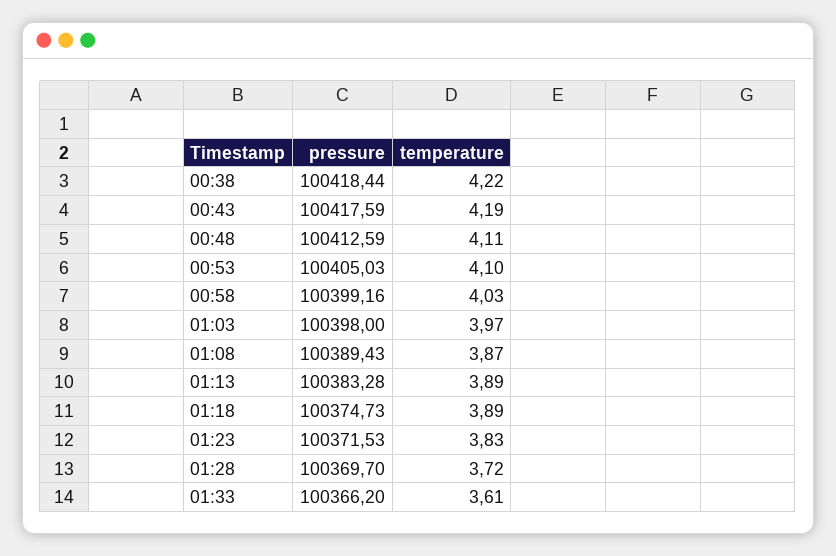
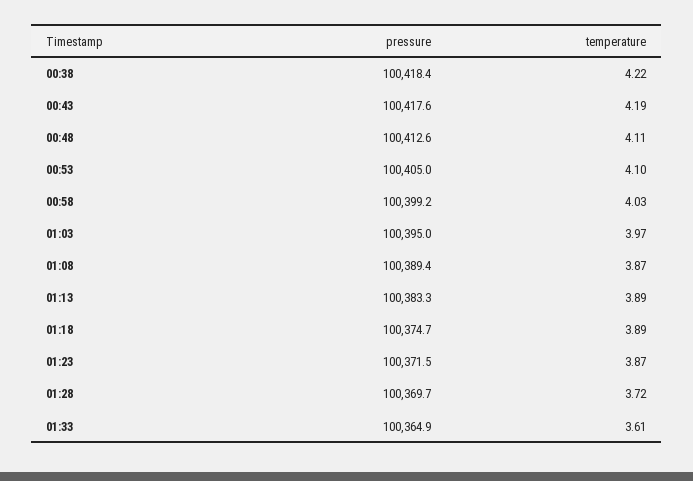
  {
    "pressure": {
      "00:38": 100418.44,
      "00:43": 100417.59,
      "00:48": 100412.59,
      "00:53": 100405.03,
      "00:58": 100399.16,
-     "01:03": 100398,
+     "01:03": 100395,
      "01:08": 100389.43,
      "01:13": 100383.28,
      "01:18": 100374.73,
      "01:23": 100371.53,
      "01:28": 100369.7,
-     "01:33": 100366.2
+     "01:33": 100364.9
    },
    "temperature": {
      "00:38": 4.22,
      "00:43": 4.19,
      "00:48": 4.11,
      "00:53": 4.1,
      "00:58": 4.03,
      "01:03": 3.97,
      "01:08": 3.87,
      "01:13": 3.89,
      "01:18": 3.89,
-     "01:23": 3.83,
+     "01:23": 3.87,
      "01:28": 3.72,
      "01:33": 3.61
    }
  }

